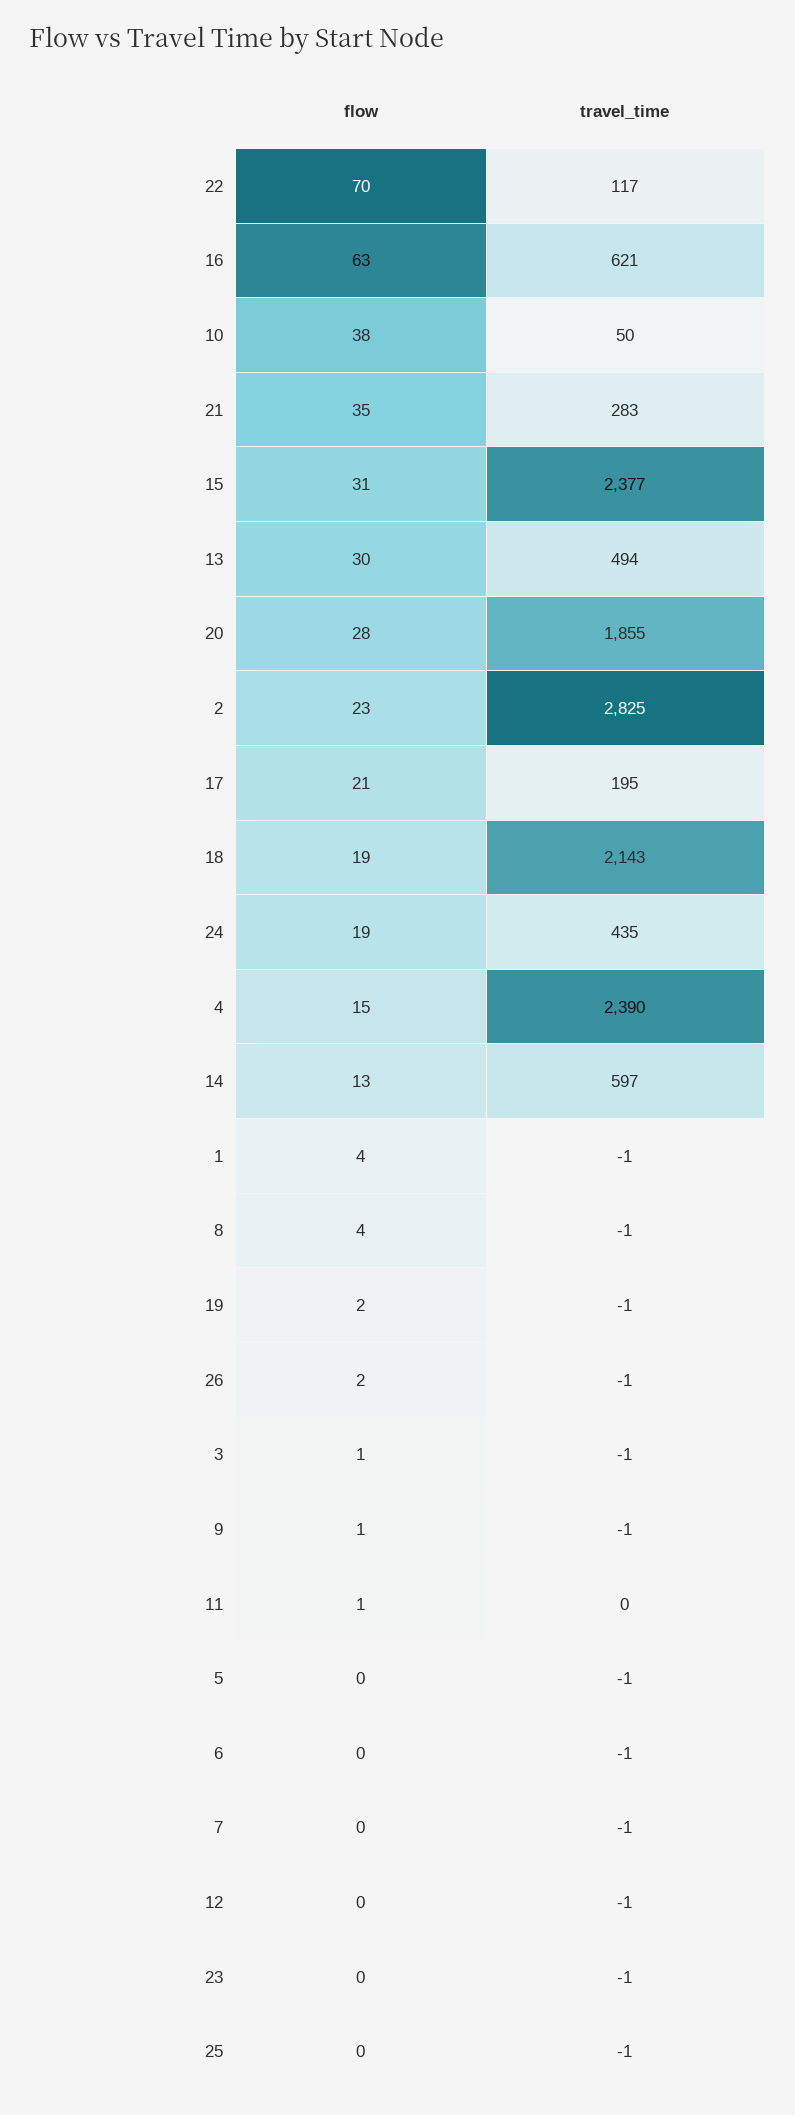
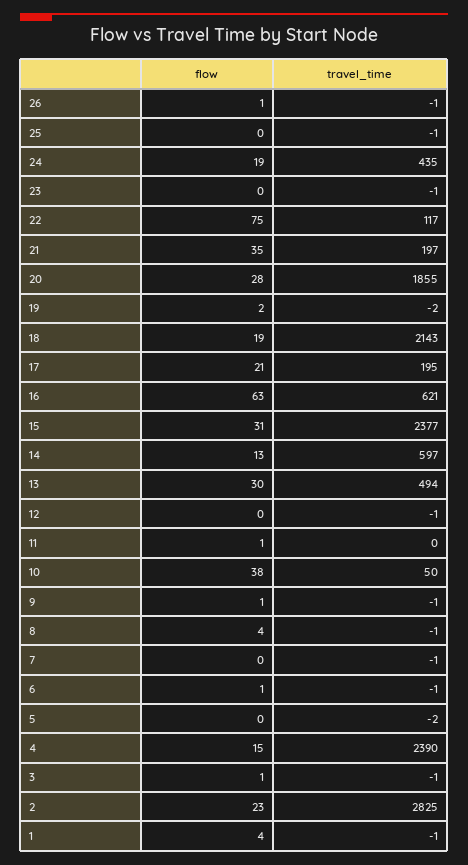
  {
    "flow": {
-     "22": 70,
+     "22": 75,
      "16": 63,
      "10": 38,
      "21": 35,
      "15": 31,
      "13": 30,
      "20": 28,
      "2": 23,
      "17": 21,
      "18": 19,
      "24": 19,
      "4": 15,
      "14": 13,
      "1": 4,
      "8": 4,
      "19": 2,
-     "26": 2,
+     "26": 1,
      "3": 1,
      "9": 1,
      "11": 1,
      "5": 0,
-     "6": 0,
+     "6": 1,
      "7": 0,
      "12": 0,
      "23": 0,
      "25": 0
    },
    "travel_time": {
      "22": 117,
      "16": 621,
      "10": 50,
-     "21": 283,
+     "21": 197,
      "15": 2377,
      "13": 494,
      "20": 1855,
      "2": 2825,
      "17": 195,
      "18": 2143,
      "24": 435,
      "4": 2390,
      "14": 597,
      "1": -1,
      "8": -1,
-     "19": -1,
+     "19": -2,
      "26": -1,
      "3": -1,
      "9": -1,
      "11": 0,
-     "5": -1,
+     "5": -2,
      "6": -1,
      "7": -1,
      "12": -1,
      "23": -1,
      "25": -1
    }
  }

